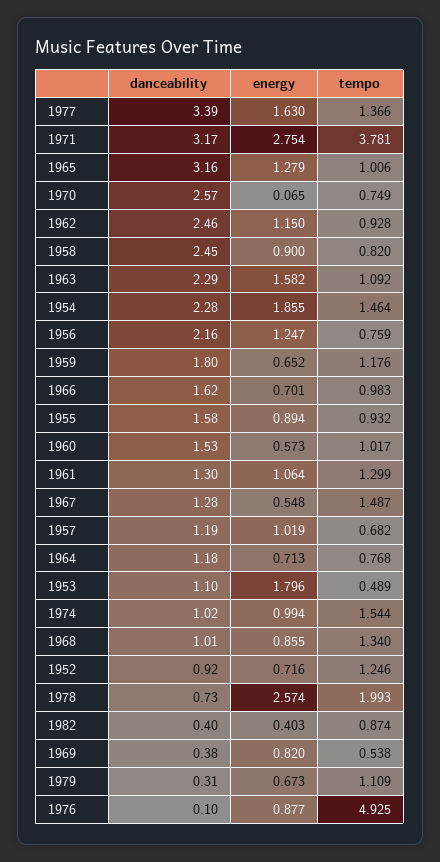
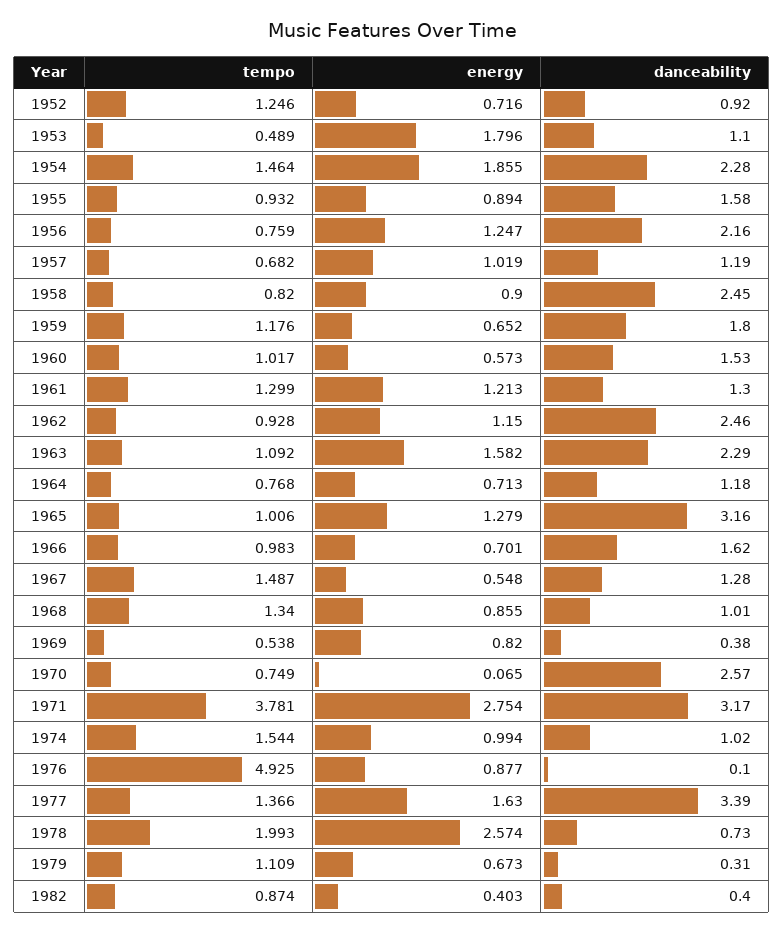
  {
    "danceability": {
      "1977": 3.39,
      "1971": 3.17,
      "1965": 3.16,
      "1970": 2.57,
      "1962": 2.46,
      "1958": 2.45,
      "1963": 2.29,
      "1954": 2.28,
      "1956": 2.16,
      "1959": 1.8,
      "1966": 1.62,
      "1955": 1.58,
      "1960": 1.53,
      "1961": 1.3,
      "1967": 1.28,
      "1957": 1.19,
      "1964": 1.18,
      "1953": 1.1,
      "1974": 1.02,
      "1968": 1.01,
      "1952": 0.92,
      "1978": 0.73,
      "1982": 0.4,
      "1969": 0.38,
      "1979": 0.31,
      "1976": 0.1
    },
    "energy": {
      "1977": 1.63,
      "1971": 2.754,
      "1965": 1.279,
      "1970": 0.065,
      "1962": 1.15,
      "1958": 0.9,
      "1963": 1.582,
      "1954": 1.855,
      "1956": 1.247,
      "1959": 0.652,
      "1966": 0.701,
      "1955": 0.894,
      "1960": 0.573,
-     "1961": 1.064,
+     "1961": 1.213,
      "1967": 0.548,
      "1957": 1.019,
      "1964": 0.713,
      "1953": 1.796,
      "1974": 0.994,
      "1968": 0.855,
      "1952": 0.716,
      "1978": 2.574,
      "1982": 0.403,
      "1969": 0.82,
      "1979": 0.673,
      "1976": 0.877
    },
    "tempo": {
      "1977": 1.366,
      "1971": 3.781,
      "1965": 1.006,
      "1970": 0.749,
      "1962": 0.928,
      "1958": 0.82,
      "1963": 1.092,
      "1954": 1.464,
      "1956": 0.759,
      "1959": 1.176,
      "1966": 0.983,
      "1955": 0.932,
      "1960": 1.017,
      "1961": 1.299,
      "1967": 1.487,
      "1957": 0.682,
      "1964": 0.768,
      "1953": 0.489,
      "1974": 1.544,
      "1968": 1.34,
      "1952": 1.246,
      "1978": 1.993,
      "1982": 0.874,
      "1969": 0.538,
      "1979": 1.109,
      "1976": 4.925
    }
  }

